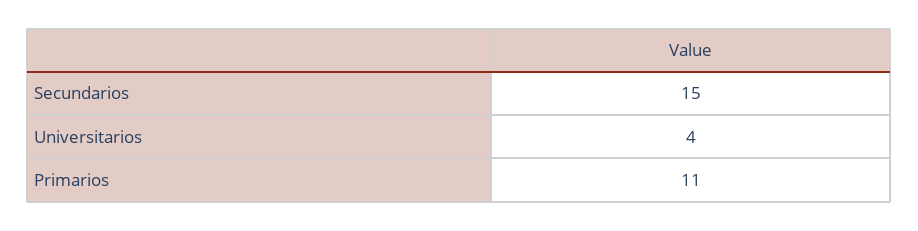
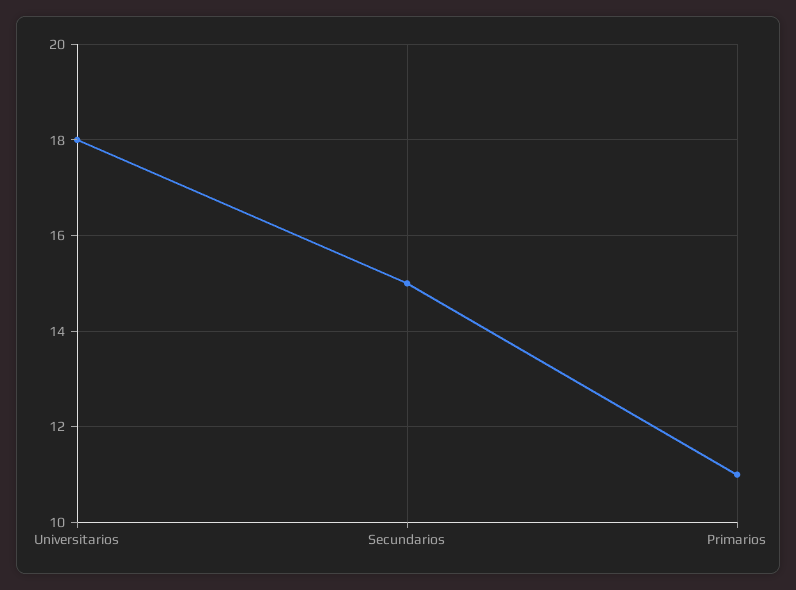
  {
    "Secundarios": 15,
-   "Universitarios": 4,
+   "Universitarios": 18,
    "Primarios": 11
  }

